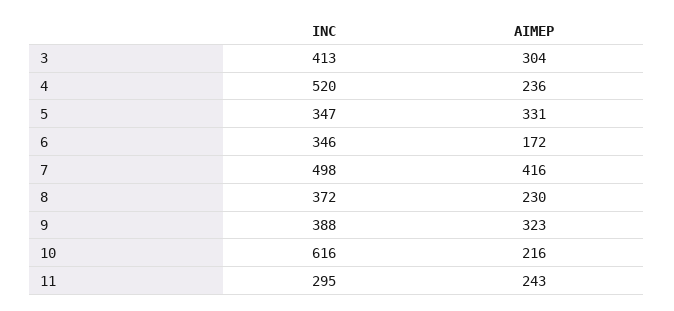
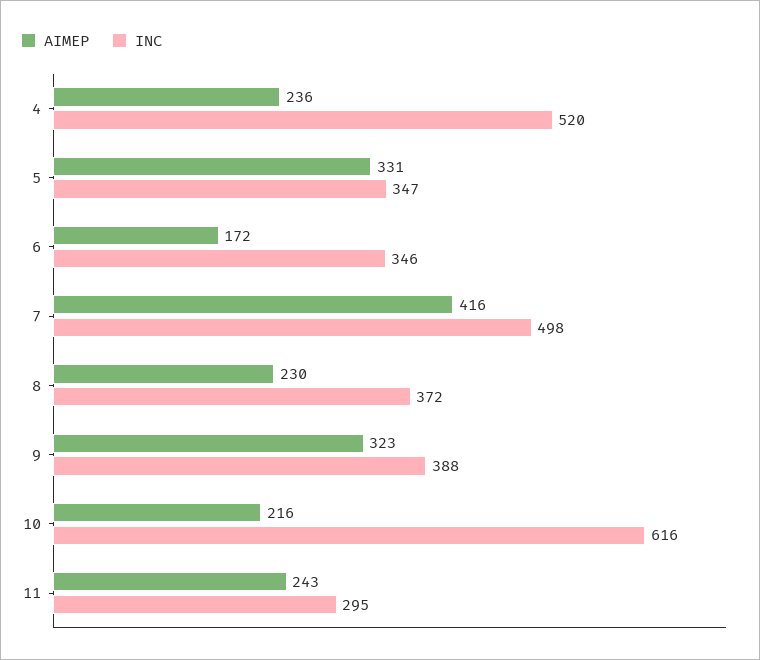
  {
    "INC": {
-     "3": 413,
      "4": 520,
      "5": 347,
      "6": 346,
      "7": 498,
      "8": 372,
      "9": 388,
      "10": 616,
      "11": 295
    },
    "AIMEP": {
-     "3": 304,
      "4": 236,
      "5": 331,
      "6": 172,
      "7": 416,
      "8": 230,
      "9": 323,
      "10": 216,
      "11": 243
    }
  }

